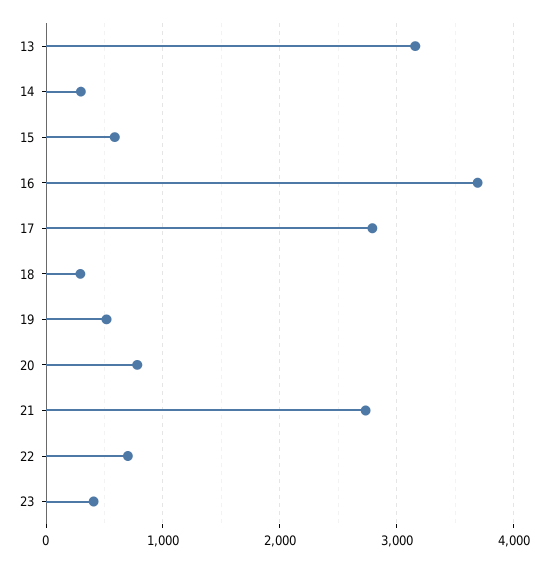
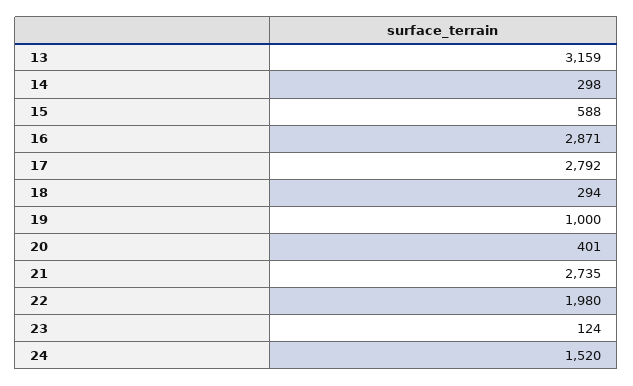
  {
    "13": 3159,
    "14": 298,
    "15": 588,
-   "16": 3700,
+   "16": 2871,
    "17": 2792,
    "18": 294,
-   "19": 500,
+   "19": 1000,
-   "20": 800,
+   "20": 401,
    "21": 2735,
-   "22": 700,
+   "22": 1980,
-   "23": 400
+   "23": 124,
+   "24": 1520
  }

